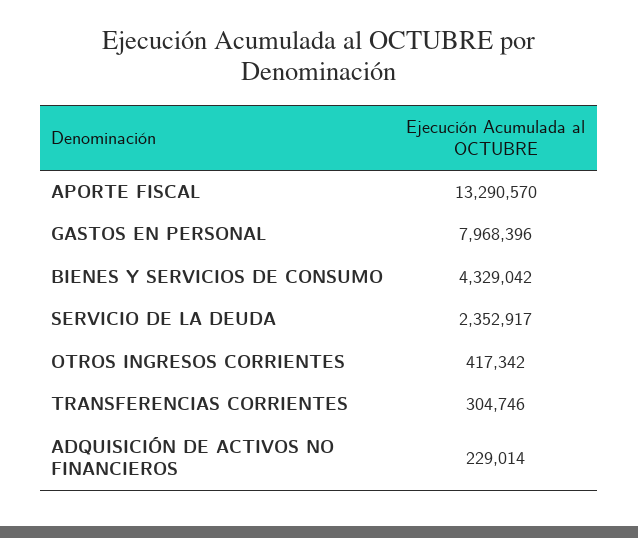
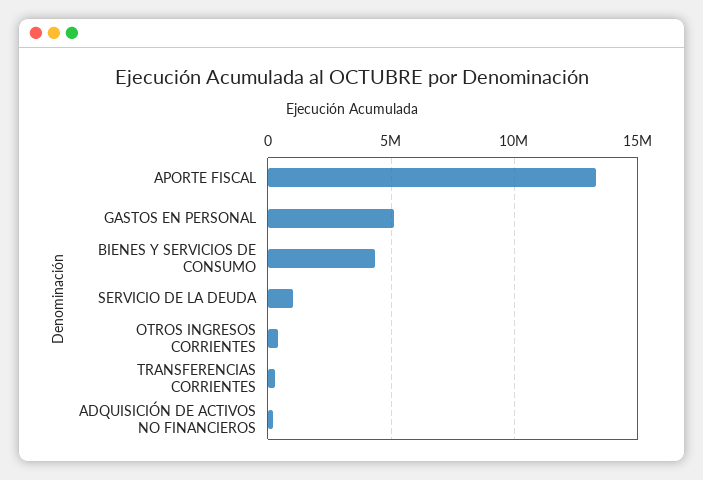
  {
    "APORTE FISCAL": 13290570,
-   "GASTOS EN PERSONAL": 7968396,
+   "GASTOS EN PERSONAL": 5000000,
    "BIENES Y SERVICIOS DE CONSUMO": 4329042,
-   "SERVICIO DE LA DEUDA": 2352917,
+   "SERVICIO DE LA DEUDA": 1000000,
    "OTROS INGRESOS CORRIENTES": 417342,
    "TRANSFERENCIAS CORRIENTES": 304746,
    "ADQUISICIÓN DE ACTIVOS NO FINANCIEROS": 229014
  }

